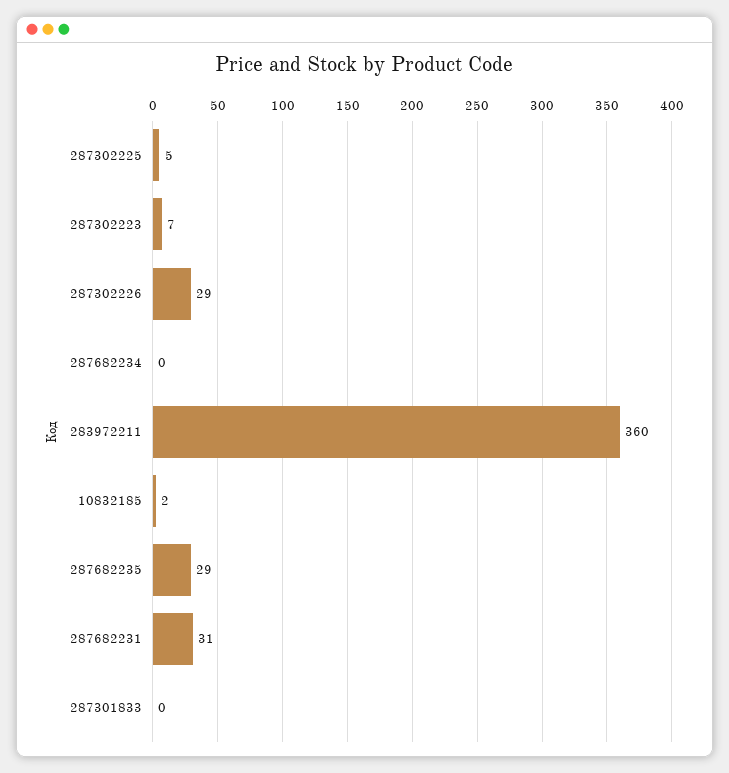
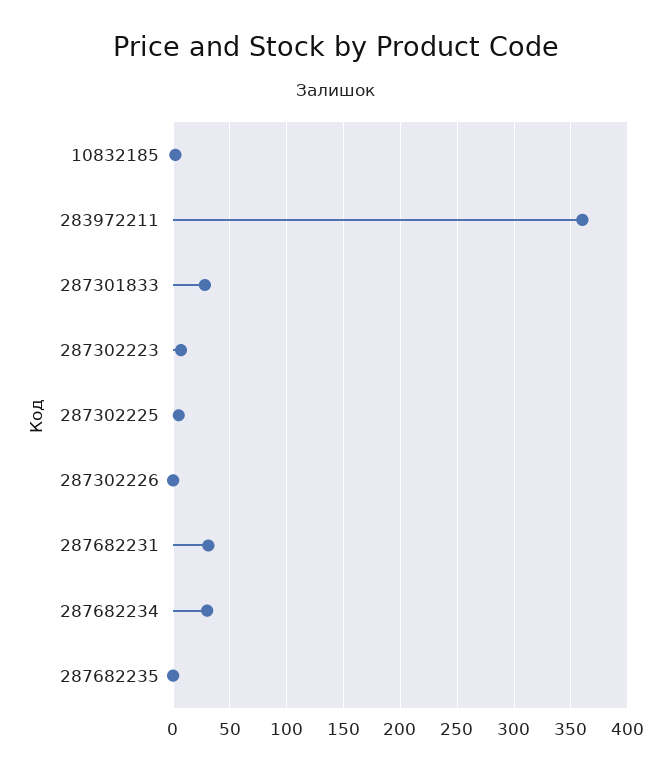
  {
    "287302225": 5,
    "287302223": 7,
-   "287302226": 29,
+   "287302226": 0,
-   "287682234": 0,
+   "287682234": 30,
    "283972211": 360,
    "10832185": 2,
-   "287682235": 29,
+   "287682235": 0,
    "287682231": 31,
-   "287301833": 0
+   "287301833": 30
  }

